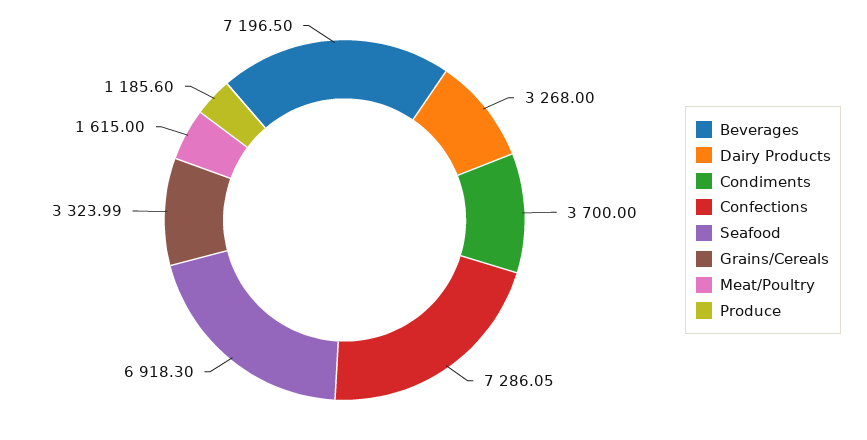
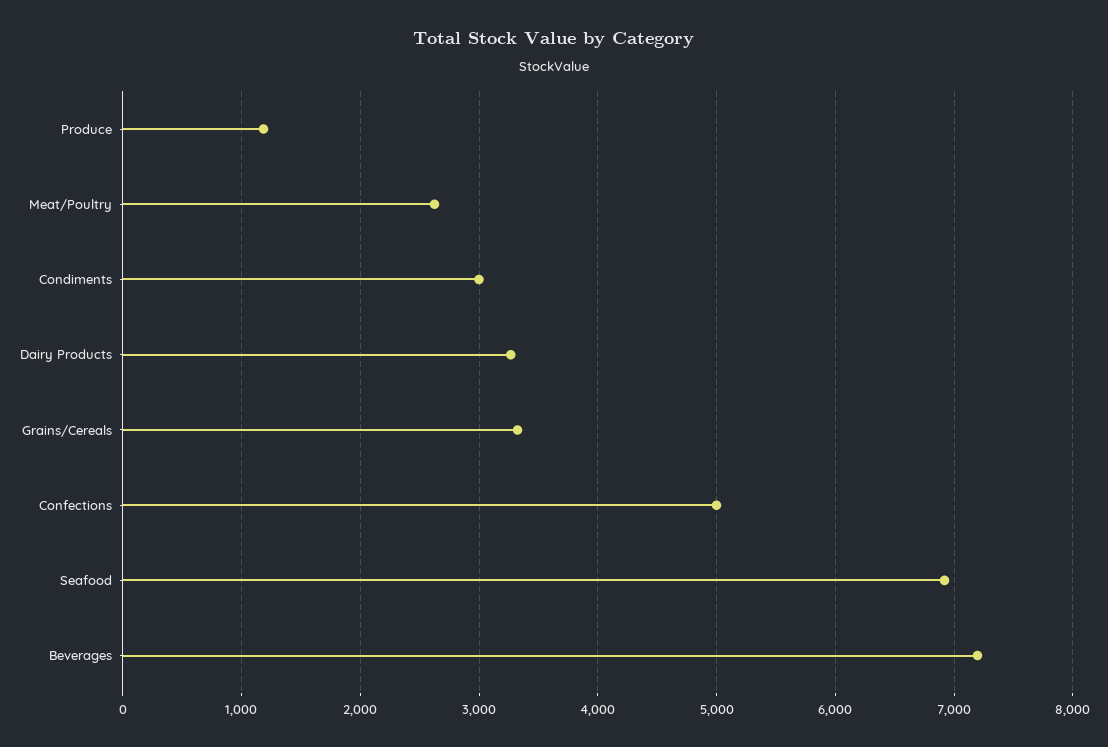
  {
    "Beverages": 7196.5,
    "Dairy Products": 3268,
-   "Condiments": 3700,
+   "Condiments": 3000,
-   "Confections": 7286.05,
+   "Confections": 5000,
    "Seafood": 6918.3,
    "Grains/Cereals": 3323.99,
-   "Meat/Poultry": 1615,
+   "Meat/Poultry": 2600,
    "Produce": 1185.6
  }

